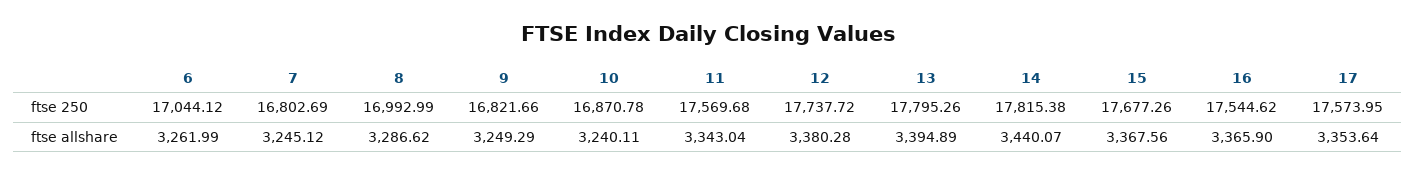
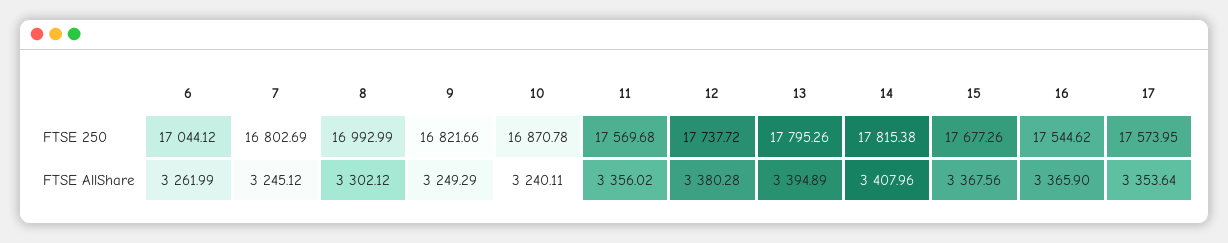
  {
    "6": {
      "ftse 250": 17044.12,
      "ftse allshare": 3261.99
    },
    "7": {
      "ftse 250": 16802.69,
      "ftse allshare": 3245.12
    },
    "8": {
      "ftse 250": 16992.99,
-     "ftse allshare": 3286.62
+     "ftse allshare": 3302.12
    },
    "9": {
      "ftse 250": 16821.66,
      "ftse allshare": 3249.29
    },
    "10": {
      "ftse 250": 16870.78,
      "ftse allshare": 3240.11
    },
    "11": {
      "ftse 250": 17569.68,
-     "ftse allshare": 3343.04
+     "ftse allshare": 3356.02
    },
    "12": {
      "ftse 250": 17737.72,
      "ftse allshare": 3380.28
    },
    "13": {
      "ftse 250": 17795.26,
      "ftse allshare": 3394.89
    },
    "14": {
      "ftse 250": 17815.38,
-     "ftse allshare": 3440.07
+     "ftse allshare": 3407.96
    },
    "15": {
      "ftse 250": 17677.26,
      "ftse allshare": 3367.56
    },
    "16": {
      "ftse 250": 17544.62,
      "ftse allshare": 3365.9
    },
    "17": {
      "ftse 250": 17573.95,
      "ftse allshare": 3353.64
    }
  }

